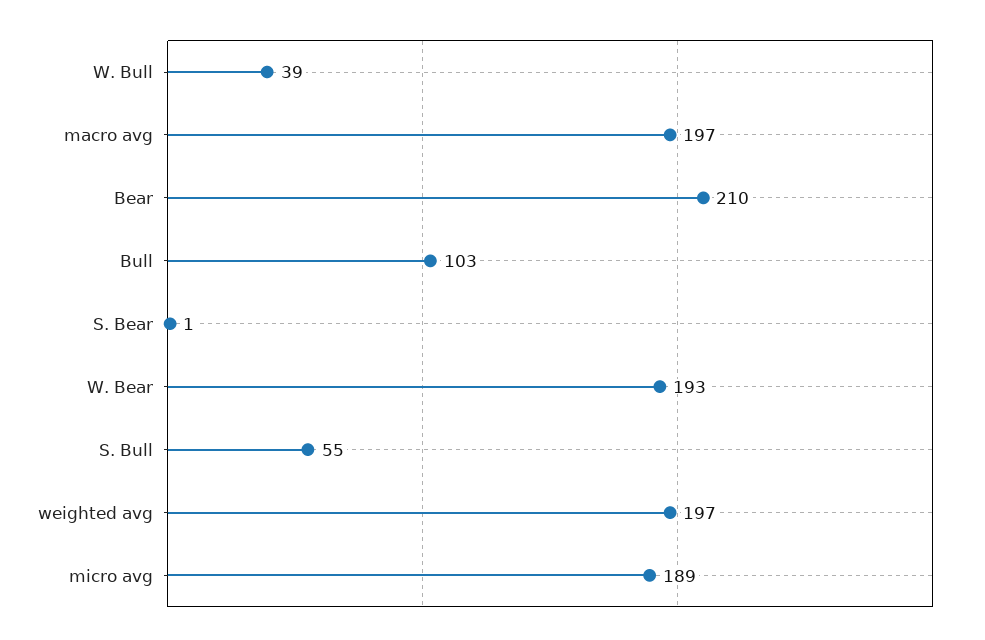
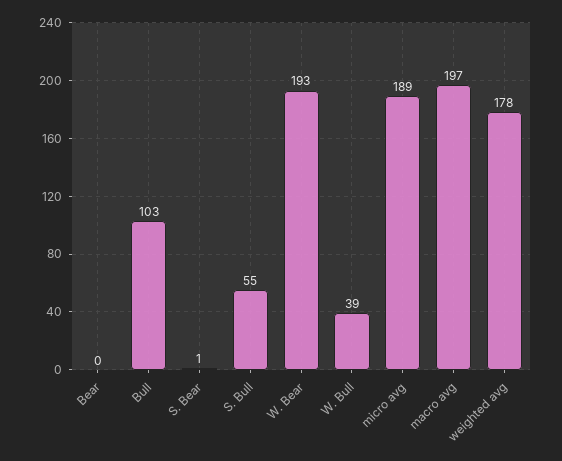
  {
    "W. Bull": 39,
    "macro avg": 197,
-   "Bear": 210,
+   "Bear": 0,
    "Bull": 103,
    "S. Bear": 1,
    "W. Bear": 193,
    "S. Bull": 55,
-   "weighted avg": 197,
+   "weighted avg": 178,
    "micro avg": 189
  }

